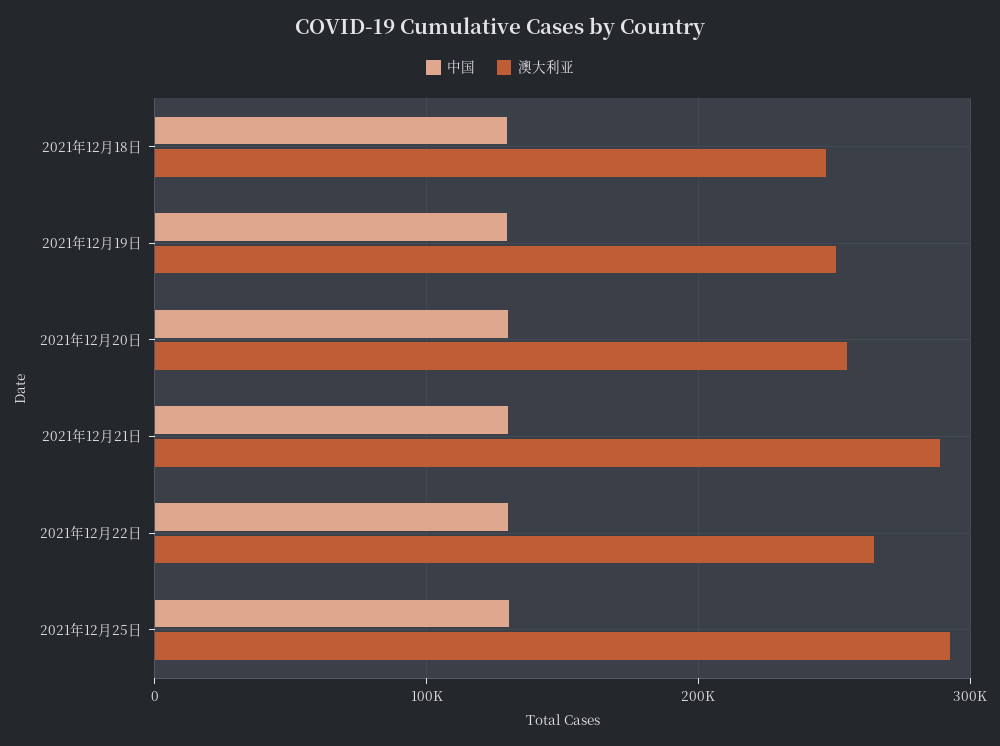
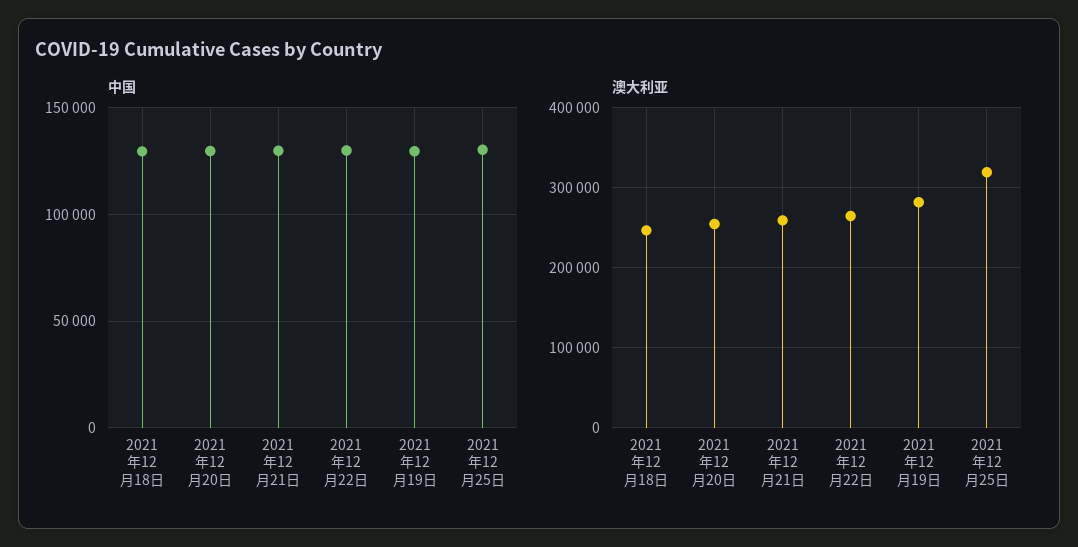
  {
    "中国": {
      "2021年12月18日": 130000,
      "2021年12月19日": 130000,
      "2021年12月20日": 130000,
      "2021年12月21日": 130000,
      "2021年12月22日": 130000,
      "2021年12月25日": 130000
    },
    "澳大利亚": {
      "2021年12月18日": 250000,
-     "2021年12月19日": 250000,
+     "2021年12月19日": 280000,
      "2021年12月20日": 250000,
-     "2021年12月21日": 290000,
+     "2021年12月21日": 260000,
      "2021年12月22日": 260000,
-     "2021年12月25日": 290000
+     "2021年12月25日": 320000
    }
  }

